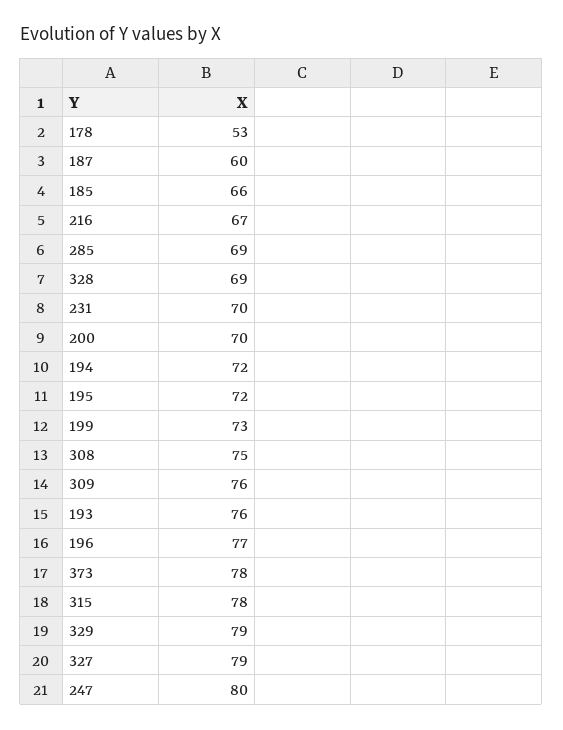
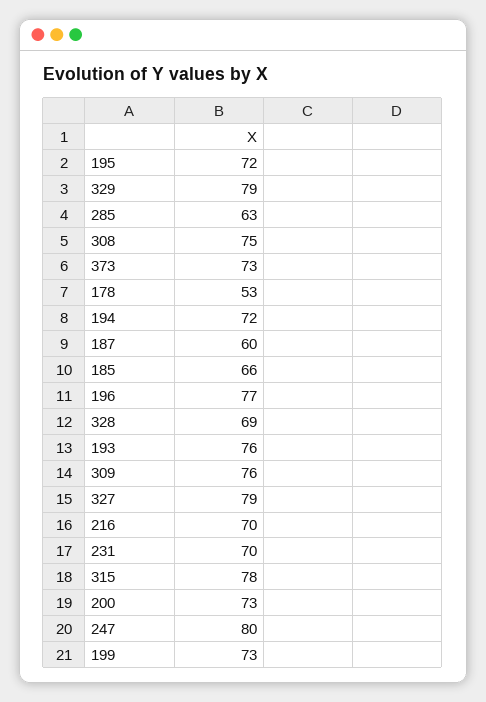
  {
    "178": 53,
    "187": 60,
    "185": 66,
-   "216": 67,
+   "216": 70,
-   "285": 69,
+   "285": 63,
    "328": 69,
    "231": 70,
-   "200": 70,
+   "200": 73,
    "194": 72,
    "195": 72,
    "199": 73,
    "308": 75,
    "309": 76,
    "193": 76,
    "196": 77,
-   "373": 78,
+   "373": 73,
    "315": 78,
    "329": 79,
    "327": 79,
    "247": 80
  }

